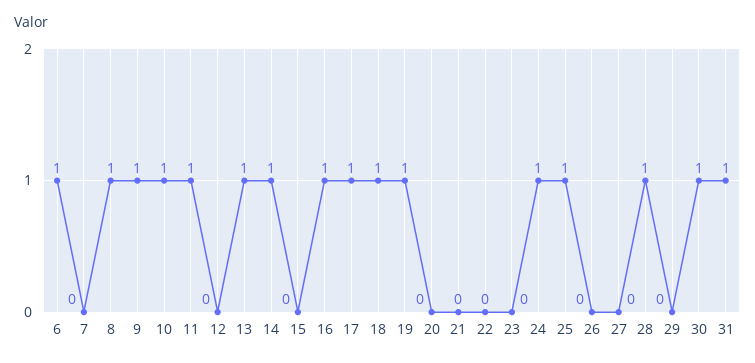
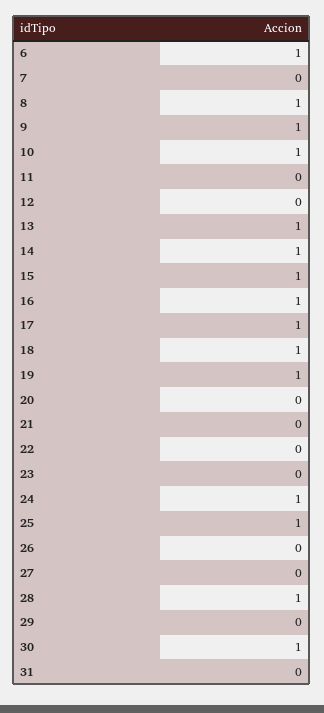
  {
    "6": 1,
    "7": 0,
    "8": 1,
    "9": 1,
    "10": 1,
-   "11": 1,
+   "11": 0,
    "12": 0,
    "13": 1,
    "14": 1,
-   "15": 0,
+   "15": 1,
    "16": 1,
    "17": 1,
    "18": 1,
    "19": 1,
    "20": 0,
    "21": 0,
    "22": 0,
    "23": 0,
    "24": 1,
    "25": 1,
    "26": 0,
    "27": 0,
    "28": 1,
    "29": 0,
    "30": 1,
-   "31": 1
+   "31": 0
  }

